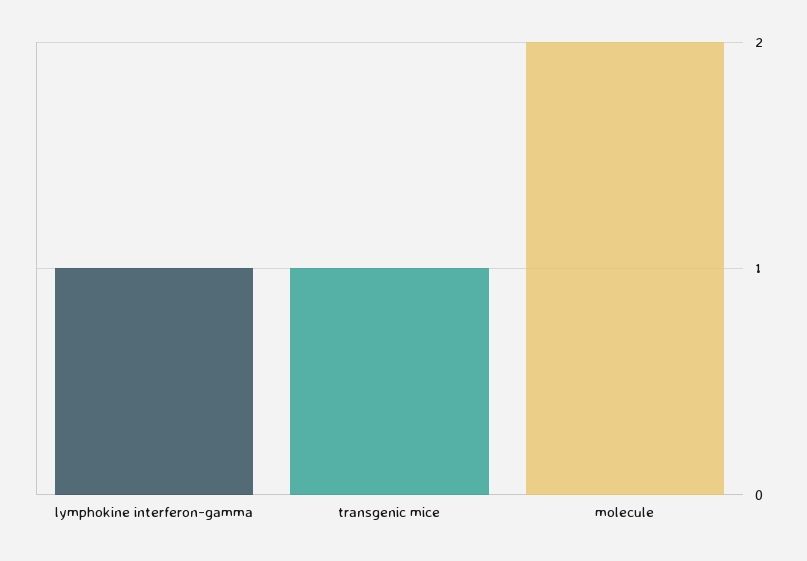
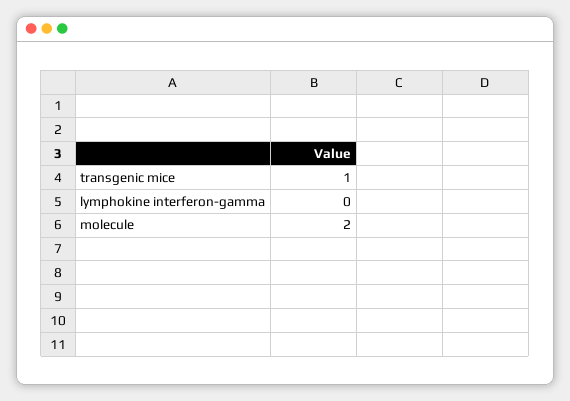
  {
-   "lymphokine interferon-gamma": 1,
+   "lymphokine interferon-gamma": 0,
    "transgenic mice": 1,
    "molecule": 2
  }

